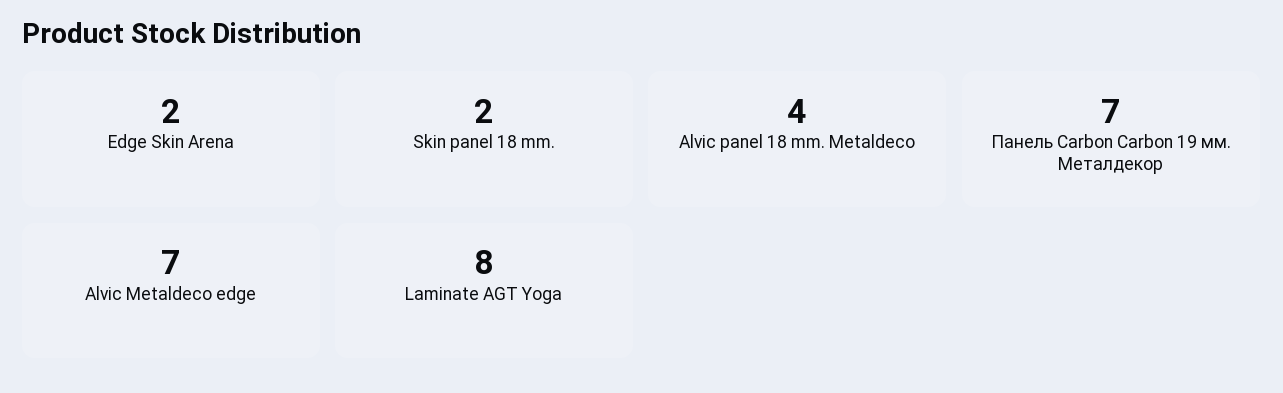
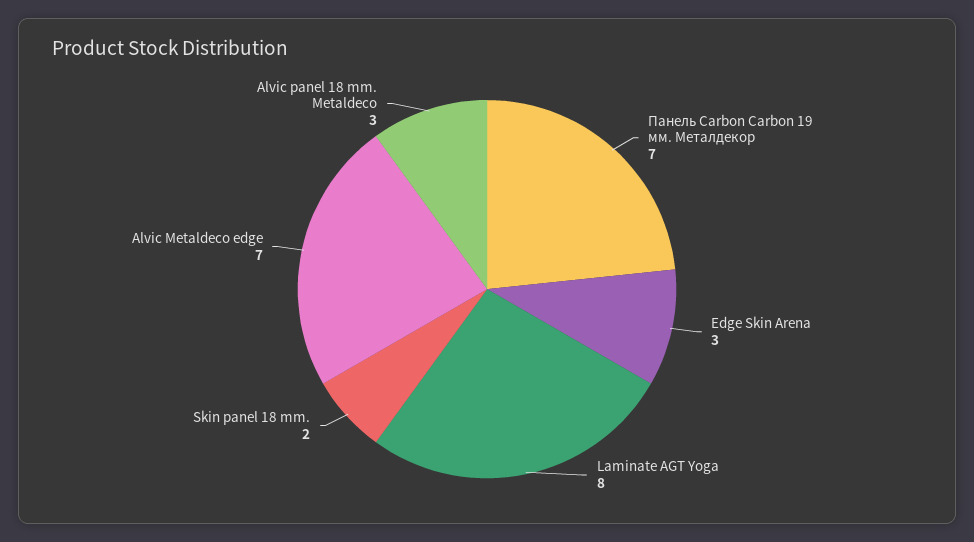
  {
-   "Edge Skin Arena": 2,
+   "Edge Skin Arena": 3,
    "Skin panel 18 mm.": 2,
-   "Alvic panel 18 mm. Metaldeco": 4,
+   "Alvic panel 18 mm. Metaldeco": 3,
    "Панель Carbon Carbon 19 мм. Металдекор": 7,
    "Alvic Metaldeco edge": 7,
    "Laminate AGT Yoga": 8
  }

